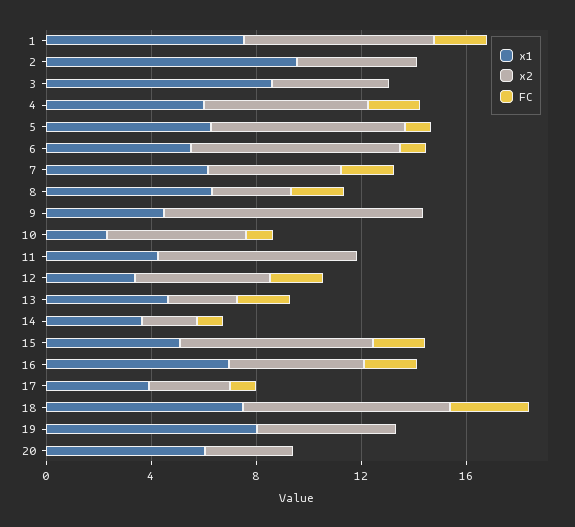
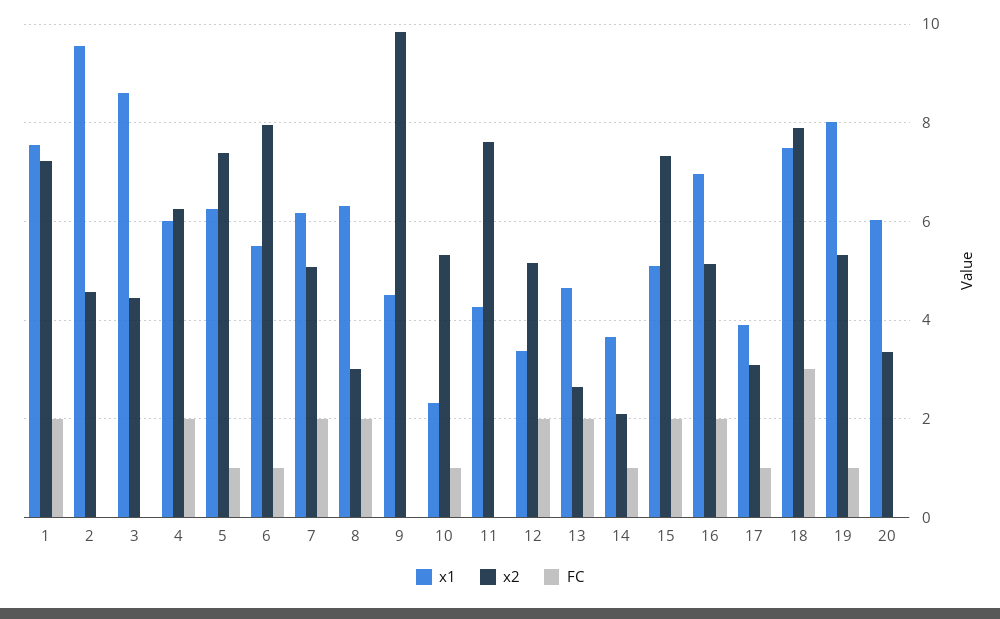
  {
    "x1": {
      "1": 7.6,
      "2": 9.6,
      "3": 8.6,
      "4": 6,
      "5": 6.2,
      "6": 5.6,
      "7": 6.2,
      "8": 6.4,
      "9": 4.6,
      "10": 2.4,
      "11": 4.2,
      "12": 3.4,
      "13": 4.6,
      "14": 3.6,
      "15": 5,
      "16": 7,
      "17": 4,
      "18": 7.4,
      "19": 8,
      "20": 6
    },
    "x2": {
      "1": 7.2,
      "2": 4.6,
      "3": 4.4,
      "4": 6.2,
      "5": 7.4,
      "6": 8,
      "7": 5,
      "8": 3,
      "9": 9.8,
      "10": 5.4,
      "11": 7.6,
      "12": 5.2,
      "13": 2.6,
      "14": 2,
      "15": 7.4,
      "16": 5.2,
      "17": 3,
      "18": 7.8,
      "19": 5.4,
      "20": 3.4
    },
    "FC": {
      "1": 2,
      "2": 0,
      "3": 0,
      "4": 2,
      "5": 1,
      "6": 1,
      "7": 2,
      "8": 2,
      "9": 0,
      "10": 1,
      "11": 0,
      "12": 2,
      "13": 2,
      "14": 1,
      "15": 2,
      "16": 2,
      "17": 1,
      "18": 3,
-     "19": 0,
+     "19": 1,
      "20": 0
    }
  }

